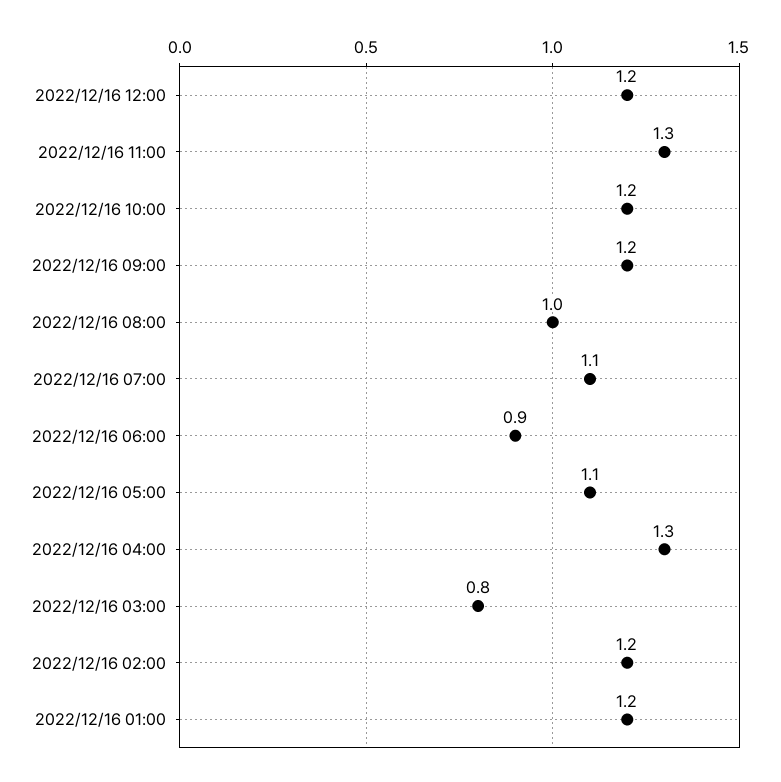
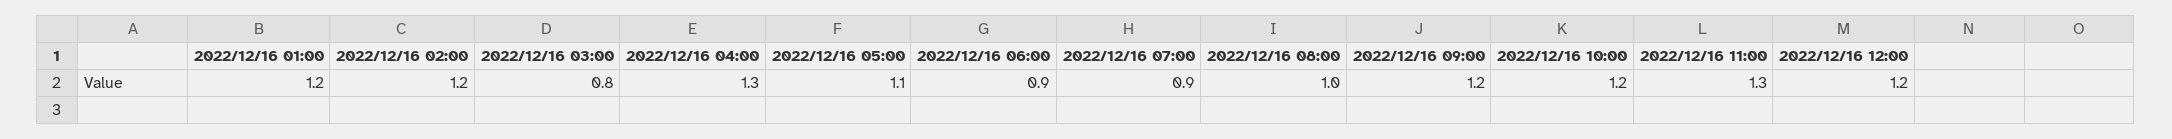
  {
    "2022/12/16 12:00": 1.2,
    "2022/12/16 11:00": 1.3,
    "2022/12/16 10:00": 1.2,
    "2022/12/16 09:00": 1.2,
    "2022/12/16 08:00": 1,
-   "2022/12/16 07:00": 1.1,
+   "2022/12/16 07:00": 0.9,
    "2022/12/16 06:00": 0.9,
    "2022/12/16 05:00": 1.1,
    "2022/12/16 04:00": 1.3,
    "2022/12/16 03:00": 0.8,
    "2022/12/16 02:00": 1.2,
    "2022/12/16 01:00": 1.2
  }

